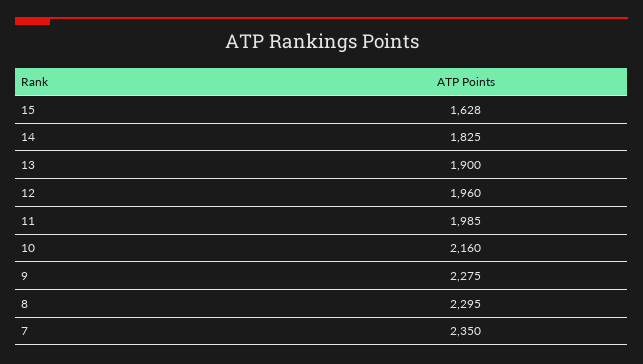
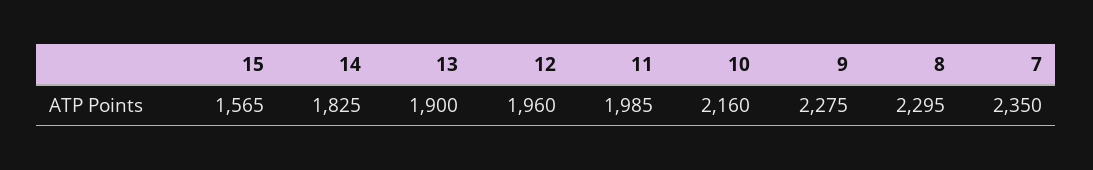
  {
-   "15": 1628,
+   "15": 1565,
    "14": 1825,
    "13": 1900,
    "12": 1960,
    "11": 1985,
    "10": 2160,
    "9": 2275,
    "8": 2295,
    "7": 2350
  }

